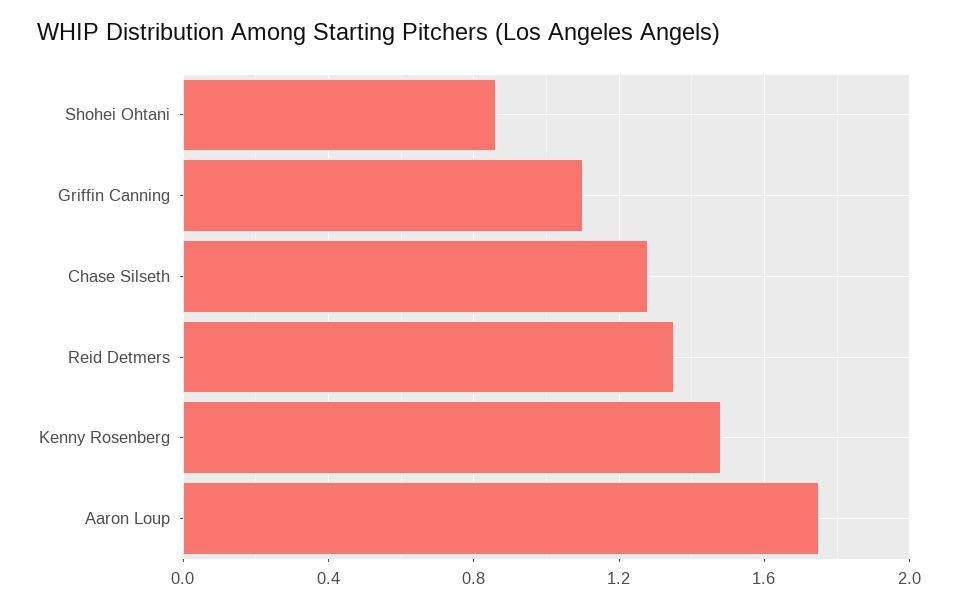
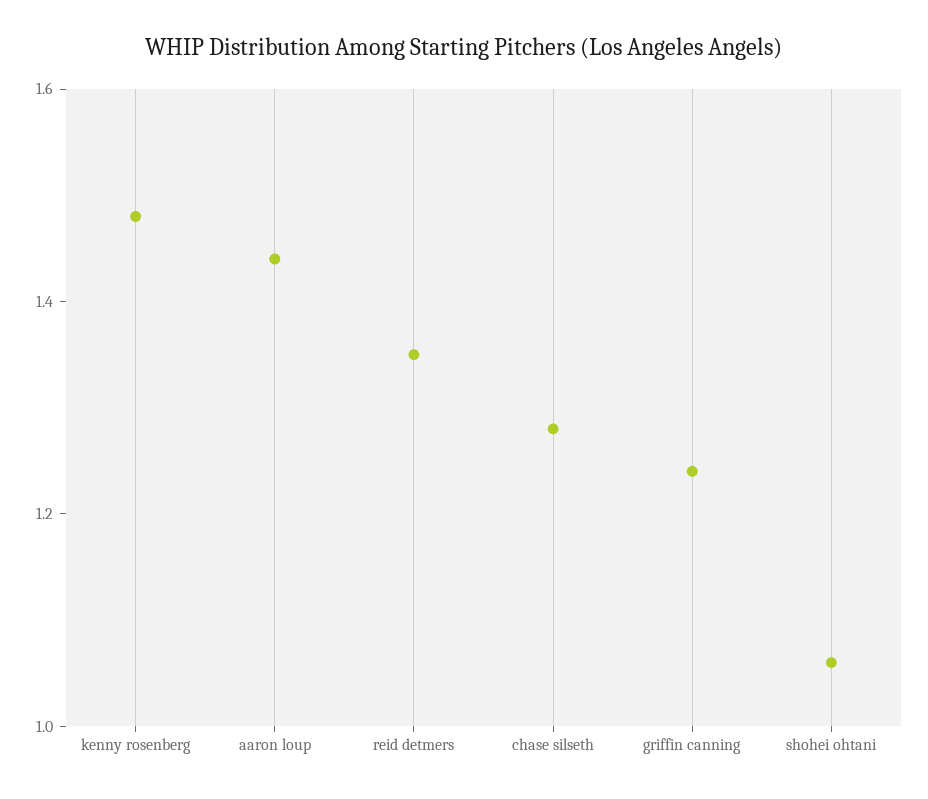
  {
-   "Shohei Ohtani": 0.85,
+   "Shohei Ohtani": 1.05,
-   "Griffin Canning": 1.1,
+   "Griffin Canning": 1.25,
    "Chase Silseth": 1.3,
    "Reid Detmers": 1.35,
    "Kenny Rosenberg": 1.5,
-   "Aaron Loup": 1.75
+   "Aaron Loup": 1.45
  }

